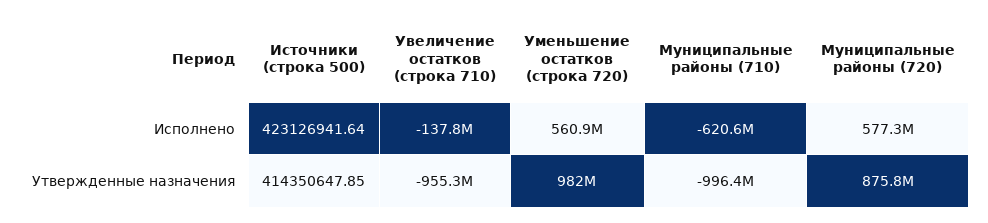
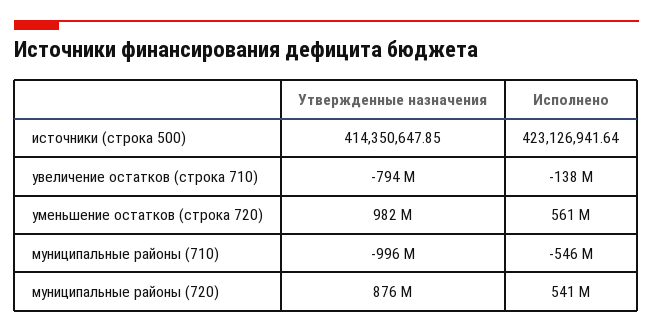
  {
    "Источники (строка 500)": {
      "Исполнено": 423126941.64,
      "Утвержденные назначения": 414350647.85
    },
    "Увеличение остатков (строка 710)": {
      "Исполнено": -137800000,
-     "Утвержденные назначения": -955300000
+     "Утвержденные назначения": -794000000
    },
    "Уменьшение остатков (строка 720)": {
      "Исполнено": 560900000,
      "Утвержденные назначения": 982000000
    },
    "Муниципальные районы (710)": {
-     "Исполнено": -620600000,
+     "Исполнено": -546000000,
      "Утвержденные назначения": -996400000
    },
    "Муниципальные районы (720)": {
-     "Исполнено": 577300000,
+     "Исполнено": 541000000,
      "Утвержденные назначения": 875800000
    }
  }

